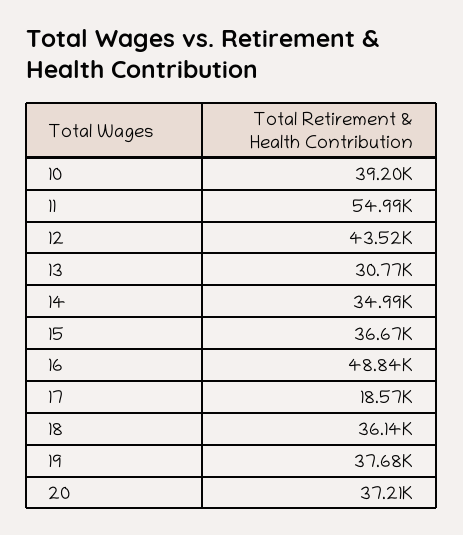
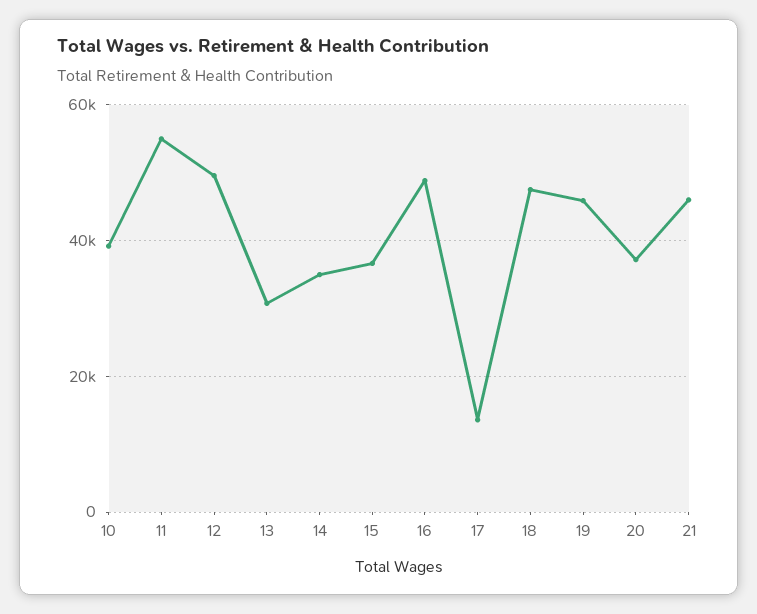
  {
    "10": 39200,
    "11": 54990,
-   "12": 43520,
+   "12": 50000,
    "13": 30770,
    "14": 34990,
    "15": 36670,
    "16": 48840,
-   "17": 18570,
+   "17": 14000,
-   "18": 36140,
+   "18": 48000,
-   "19": 37680,
+   "19": 46000,
-   "20": 37210
+   "20": 37210,
+   "21": 46000
  }

